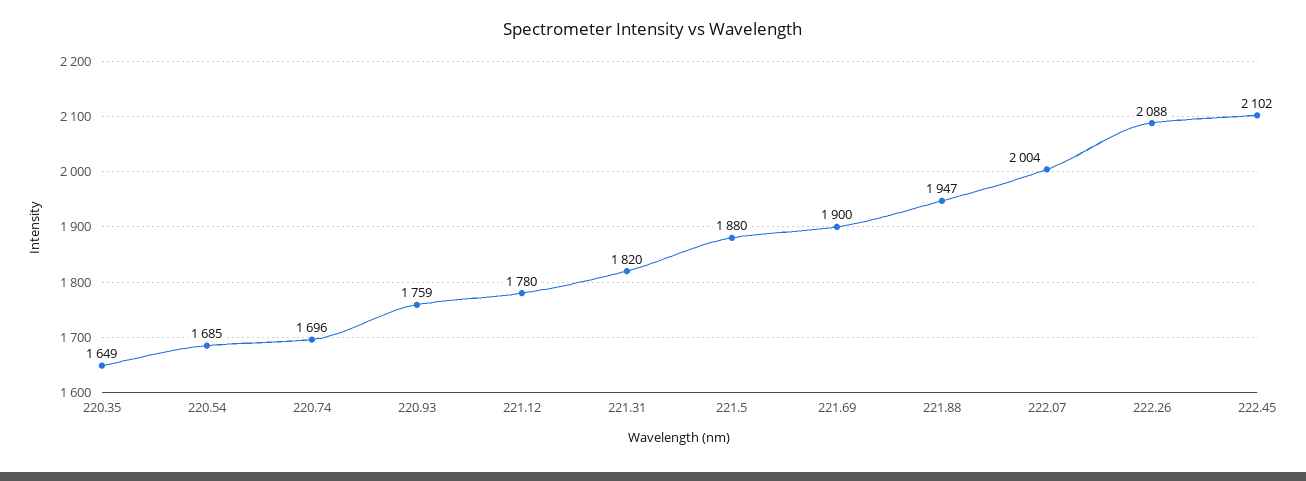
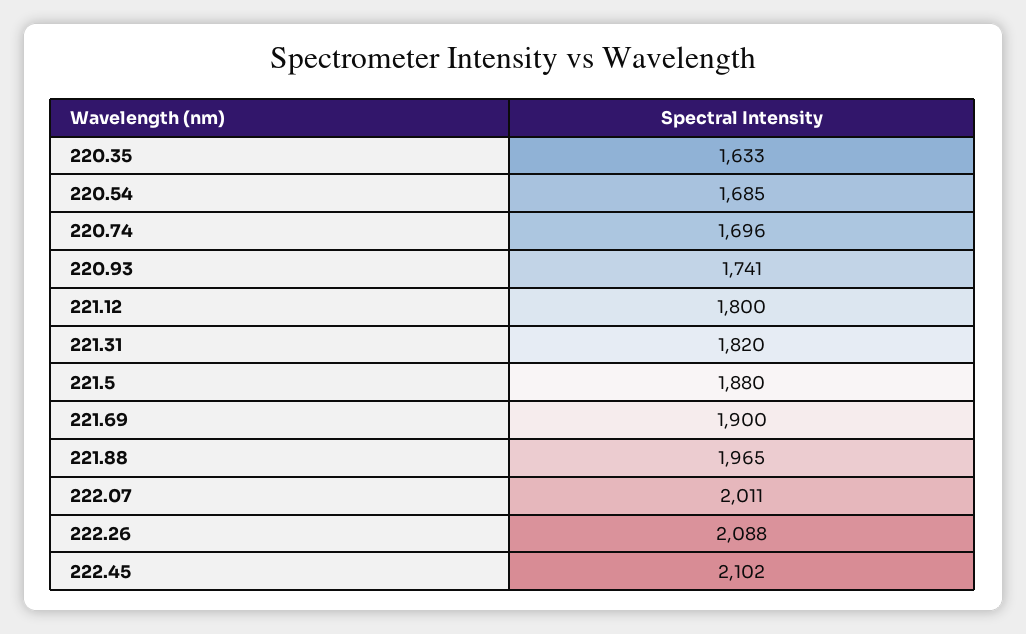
  {
-   "220.35": 1649,
+   "220.35": 1633,
    "220.54": 1685,
    "220.74": 1696,
-   "220.93": 1759,
+   "220.93": 1741,
-   "221.12": 1780,
+   "221.12": 1800,
    "221.31": 1820,
    "221.5": 1880,
    "221.69": 1900,
-   "221.88": 1947,
+   "221.88": 1965,
-   "222.07": 2004,
+   "222.07": 2011,
    "222.26": 2088,
    "222.45": 2102
  }

